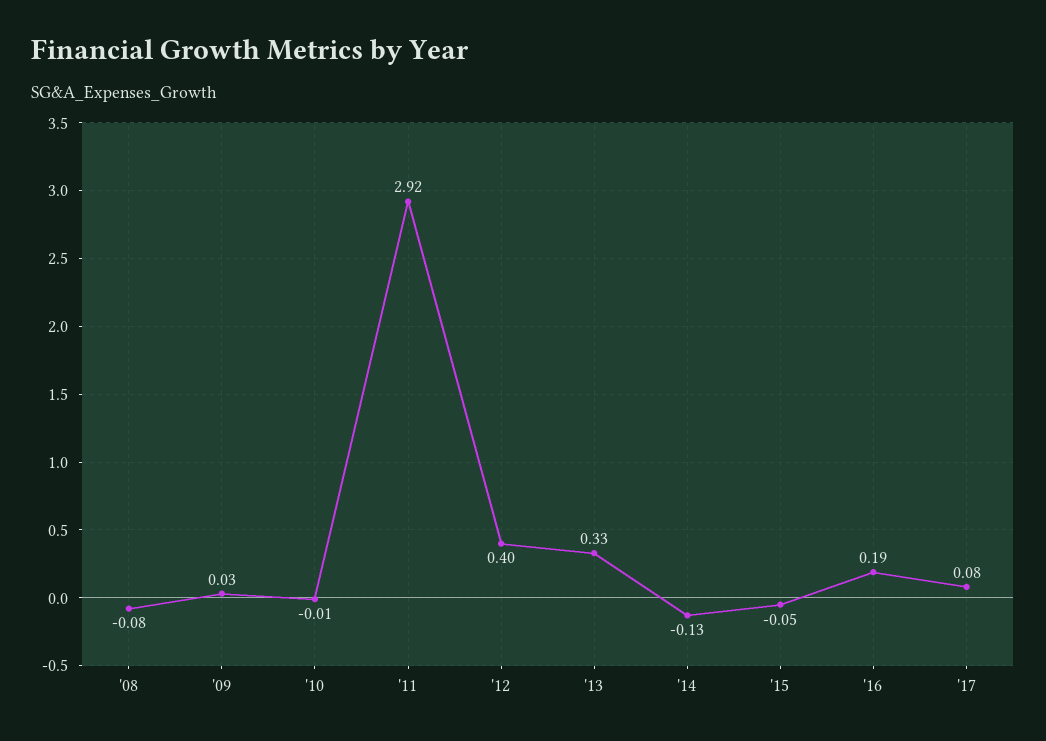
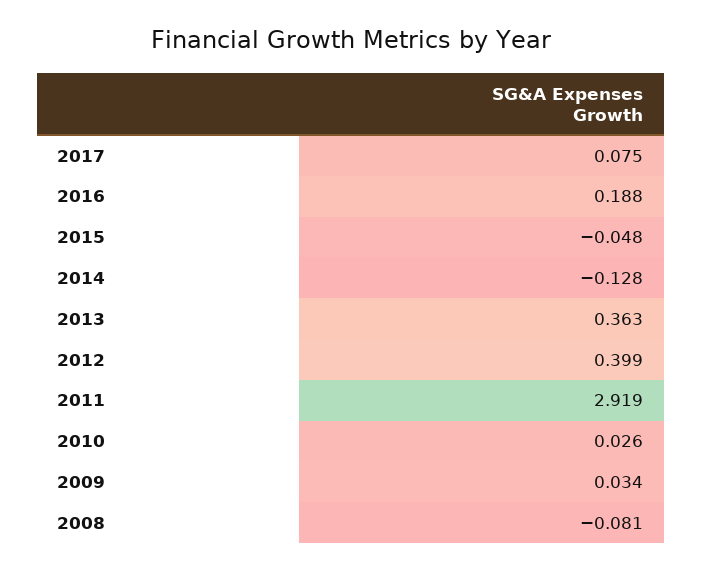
  {
    "'08": -0.081,
    "'09": 0.034,
-   "'10": -0.01,
+   "'10": 0.026,
    "'11": 2.919,
    "'12": 0.399,
-   "'13": 0.33,
+   "'13": 0.363,
    "'14": -0.128,
    "'15": -0.048,
    "'16": 0.188,
    "'17": 0.075
  }

